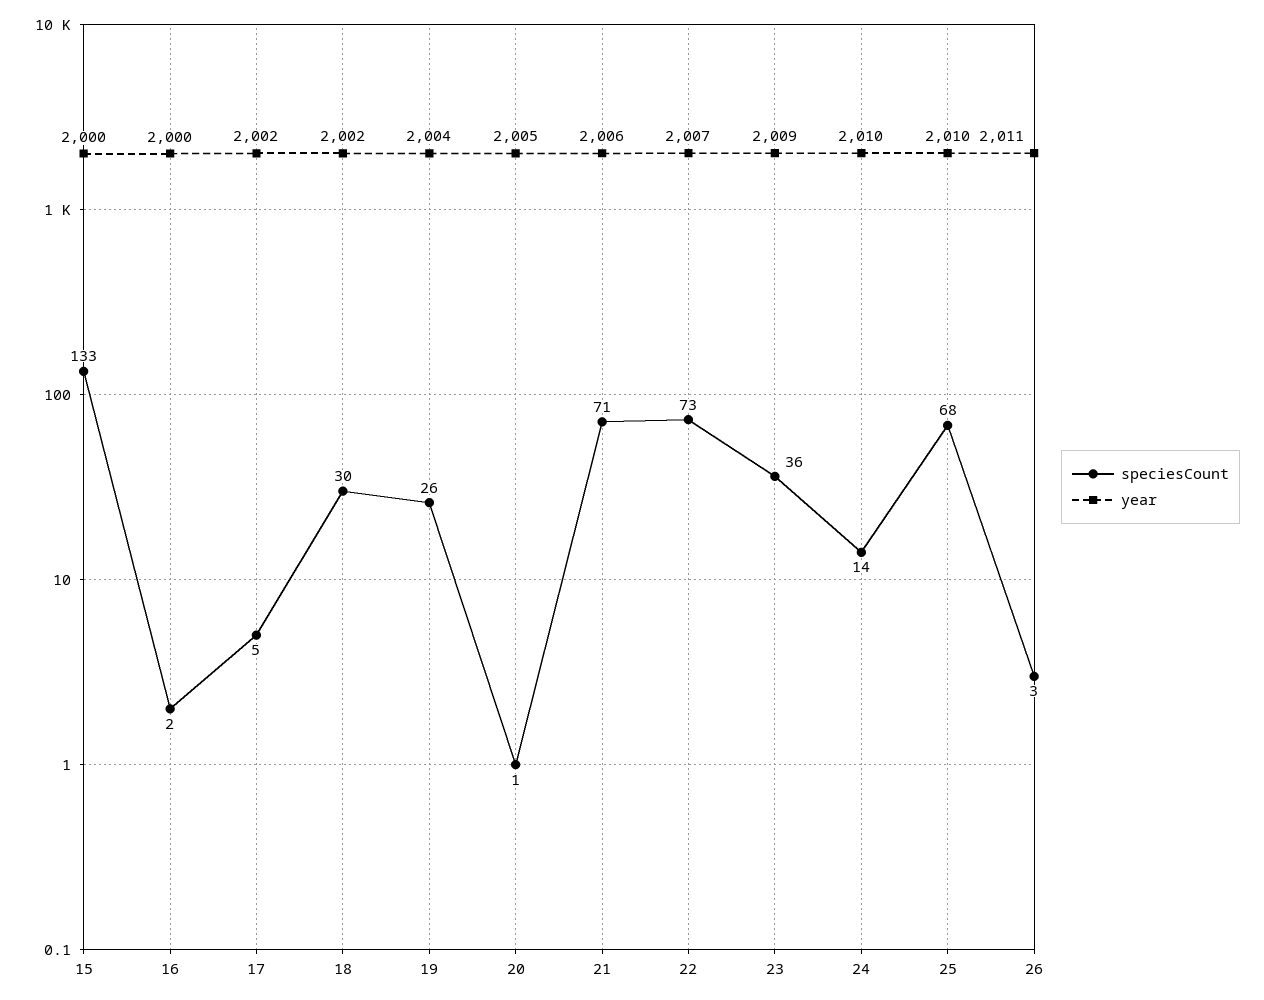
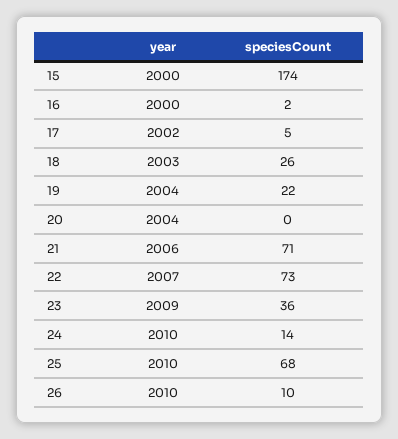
  {
    "speciesCount": {
-     "15": 133,
+     "15": 174,
      "16": 2,
      "17": 5,
-     "18": 30,
+     "18": 26,
-     "19": 26,
+     "19": 22,
-     "20": 1,
+     "20": 0,
      "21": 71,
      "22": 73,
      "23": 36,
      "24": 14,
      "25": 68,
-     "26": 3
+     "26": 10
    },
    "year": {
      "15": 2000,
      "16": 2000,
      "17": 2002,
-     "18": 2002,
+     "18": 2003,
      "19": 2004,
-     "20": 2005,
+     "20": 2004,
      "21": 2006,
      "22": 2007,
      "23": 2009,
      "24": 2010,
      "25": 2010,
-     "26": 2011
+     "26": 2010
    }
  }

